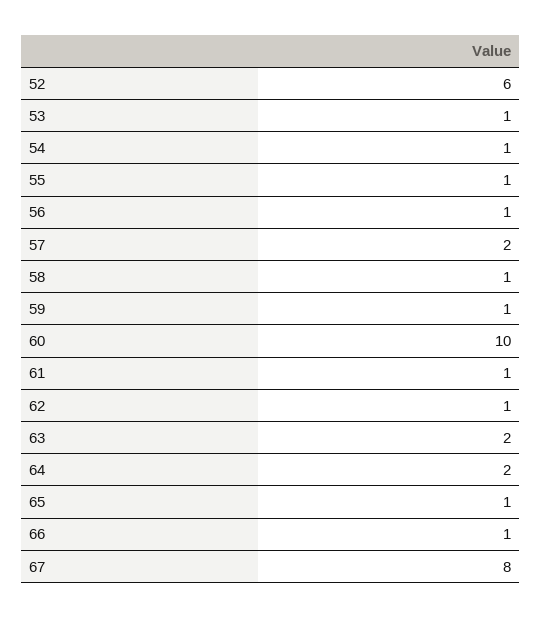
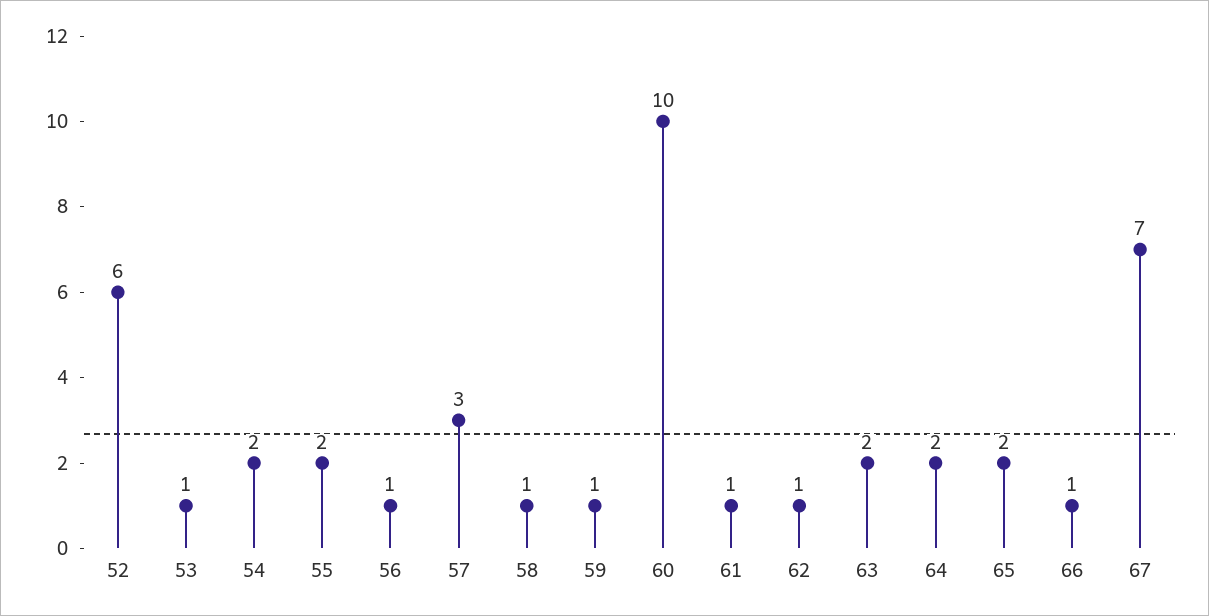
  {
    "52": 6,
    "53": 1,
-   "54": 1,
+   "54": 2,
-   "55": 1,
+   "55": 2,
    "56": 1,
-   "57": 2,
+   "57": 3,
    "58": 1,
    "59": 1,
    "60": 10,
    "61": 1,
    "62": 1,
    "63": 2,
    "64": 2,
-   "65": 1,
+   "65": 2,
    "66": 1,
-   "67": 8
+   "67": 7
  }

